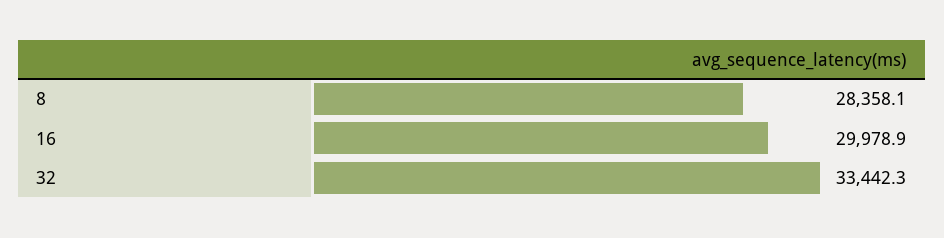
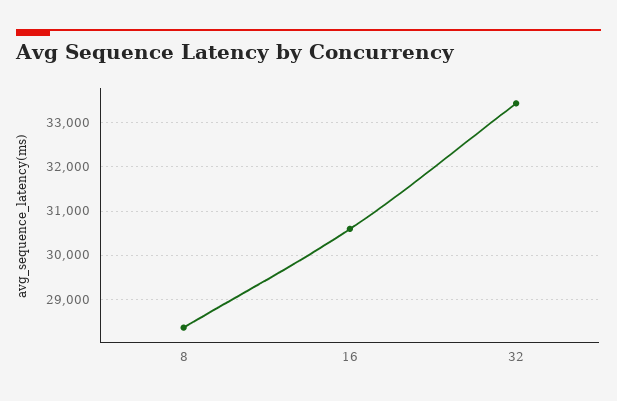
  {
    "8": 28358.1,
-   "16": 29978.9,
+   "16": 30600,
    "32": 33442.3
  }

